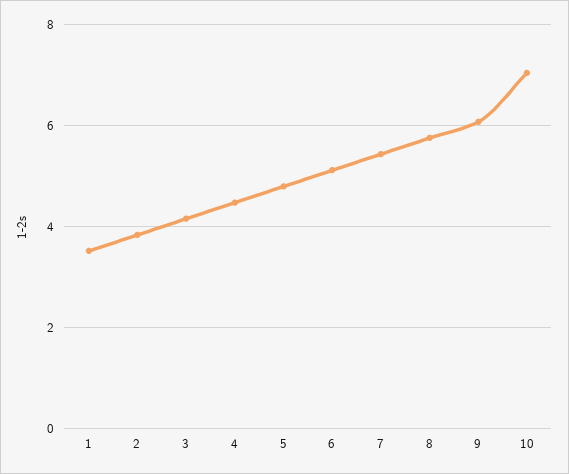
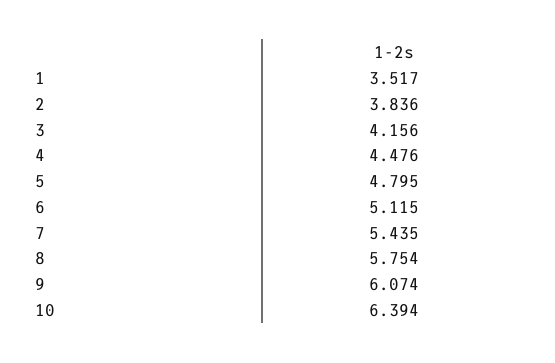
  {
    "1": 3.517,
    "2": 3.836,
    "3": 4.156,
    "4": 4.476,
    "5": 4.795,
    "6": 5.115,
    "7": 5.435,
    "8": 5.754,
    "9": 6.074,
-   "10": 7
+   "10": 6.394
  }

